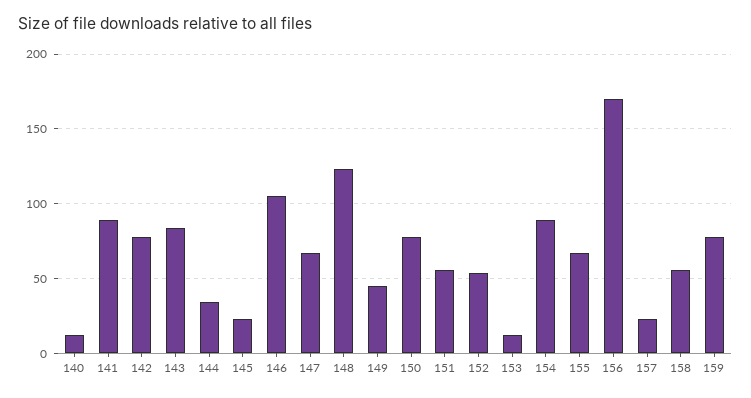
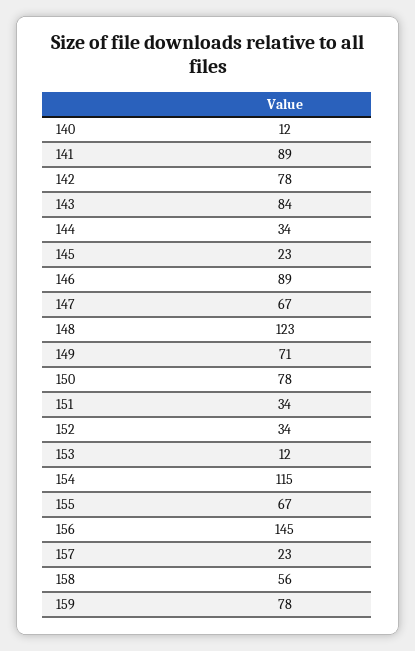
  {
    "140": 12,
    "141": 89,
    "142": 78,
    "143": 84,
    "144": 34,
    "145": 23,
-   "146": 105,
+   "146": 89,
    "147": 67,
    "148": 123,
-   "149": 45,
+   "149": 71,
    "150": 78,
-   "151": 55,
+   "151": 34,
-   "152": 55,
+   "152": 34,
    "153": 12,
-   "154": 90,
+   "154": 115,
    "155": 67,
-   "156": 170,
+   "156": 145,
    "157": 23,
    "158": 56,
    "159": 78
  }

